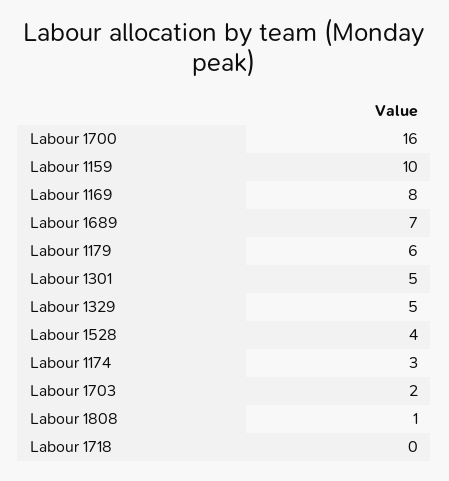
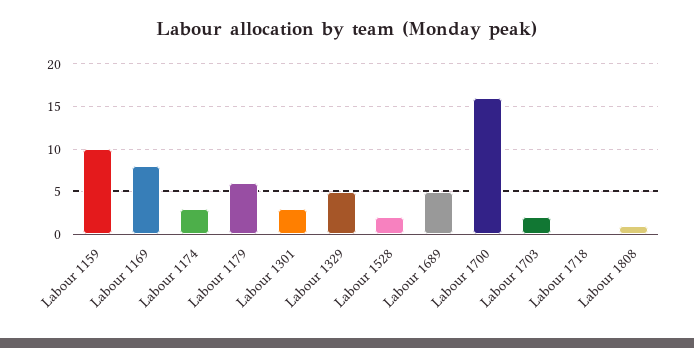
  {
    "Labour 1700": 16,
    "Labour 1159": 10,
    "Labour 1169": 8,
-   "Labour 1689": 7,
+   "Labour 1689": 5,
    "Labour 1179": 6,
-   "Labour 1301": 5,
+   "Labour 1301": 3,
    "Labour 1329": 5,
-   "Labour 1528": 4,
+   "Labour 1528": 2,
    "Labour 1174": 3,
    "Labour 1703": 2,
    "Labour 1808": 1,
    "Labour 1718": 0
  }

